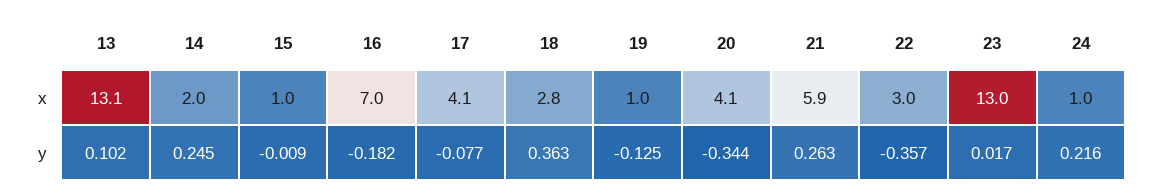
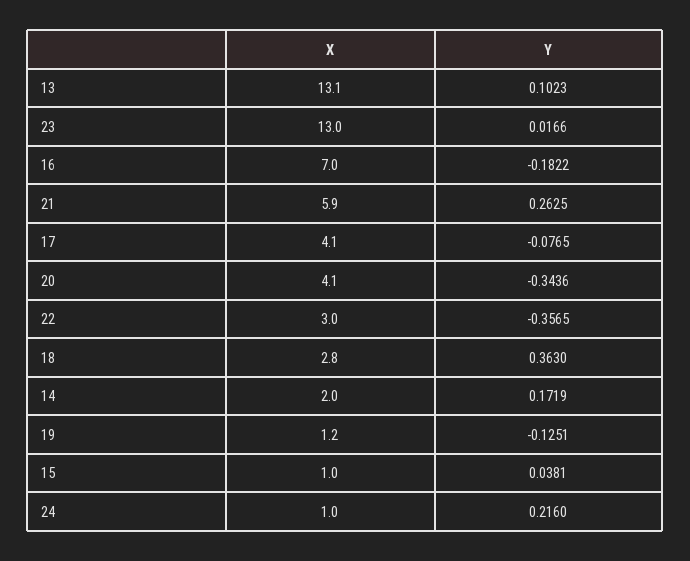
  {
    "13": {
      "x": 13.1,
      "y": 0.1023
    },
    "14": {
      "x": 2,
-     "y": 0.245
+     "y": 0.1719
    },
    "15": {
      "x": 1,
-     "y": -0.009
+     "y": 0.0381
    },
    "16": {
      "x": 7,
      "y": -0.1822
    },
    "17": {
      "x": 4.1,
      "y": -0.0765
    },
    "18": {
      "x": 2.8,
      "y": 0.363
    },
    "19": {
-     "x": 1,
+     "x": 1.2,
      "y": -0.1251
    },
    "20": {
      "x": 4.1,
      "y": -0.3436
    },
    "21": {
      "x": 5.9,
      "y": 0.2625
    },
    "22": {
      "x": 3,
      "y": -0.3565
    },
    "23": {
      "x": 13,
      "y": 0.0166
    },
    "24": {
      "x": 1,
      "y": 0.216
    }
  }

